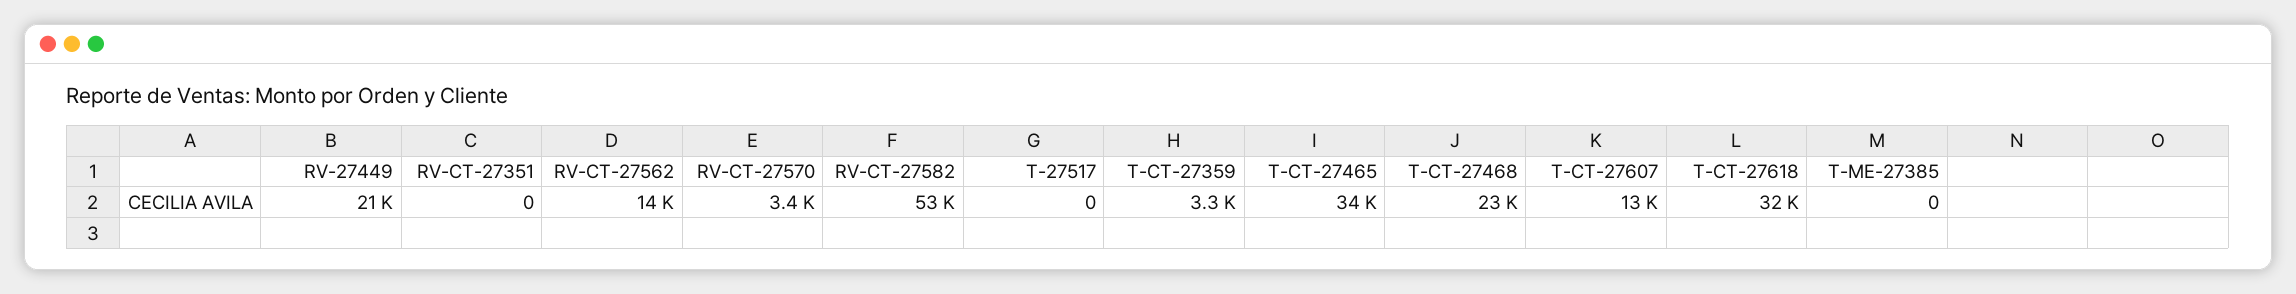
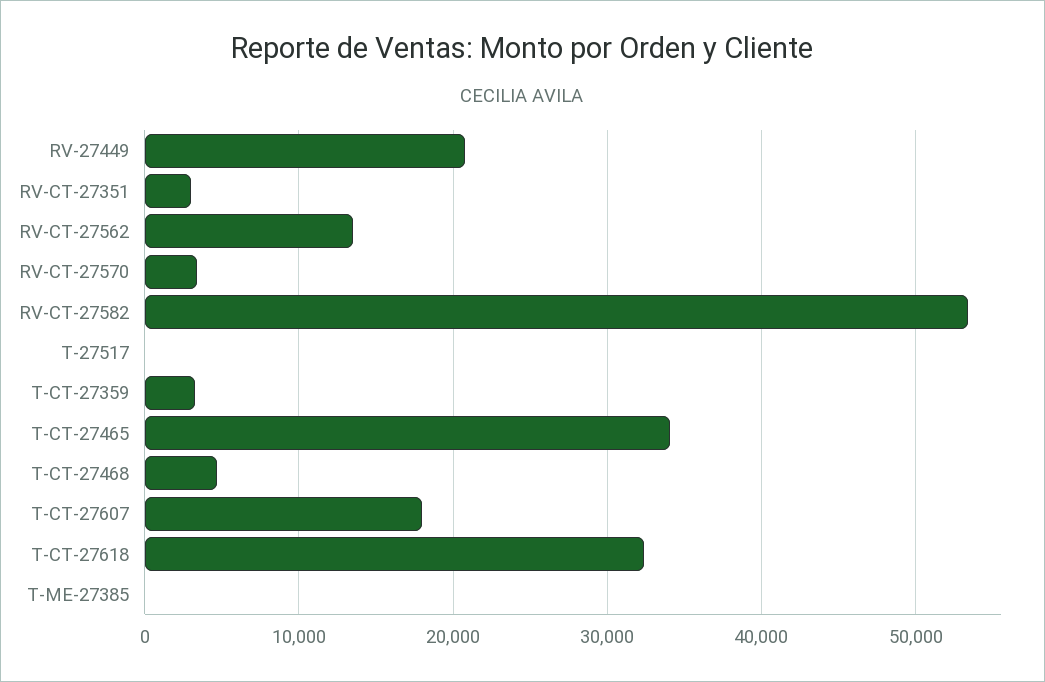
  {
    "RV-27449": 21000,
-   "RV-CT-27351": 0,
+   "RV-CT-27351": 3000,
    "RV-CT-27562": 14000,
    "RV-CT-27570": 3400,
    "RV-CT-27582": 53000,
    "T-27517": 0,
    "T-CT-27359": 3300,
    "T-CT-27465": 34000,
-   "T-CT-27468": 23000,
+   "T-CT-27468": 5000,
-   "T-CT-27607": 13000,
+   "T-CT-27607": 18000,
    "T-CT-27618": 32000,
    "T-ME-27385": 0
  }

